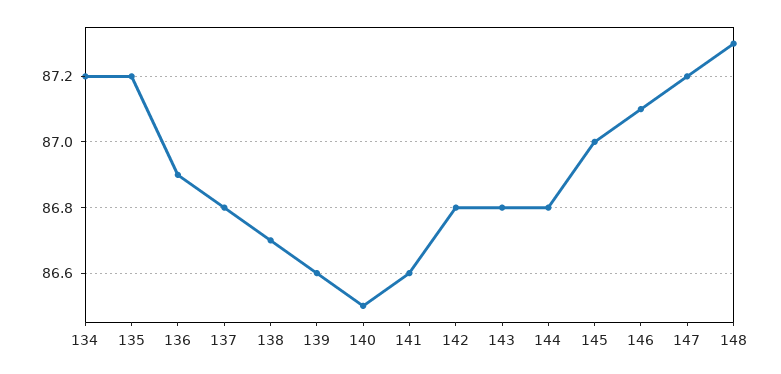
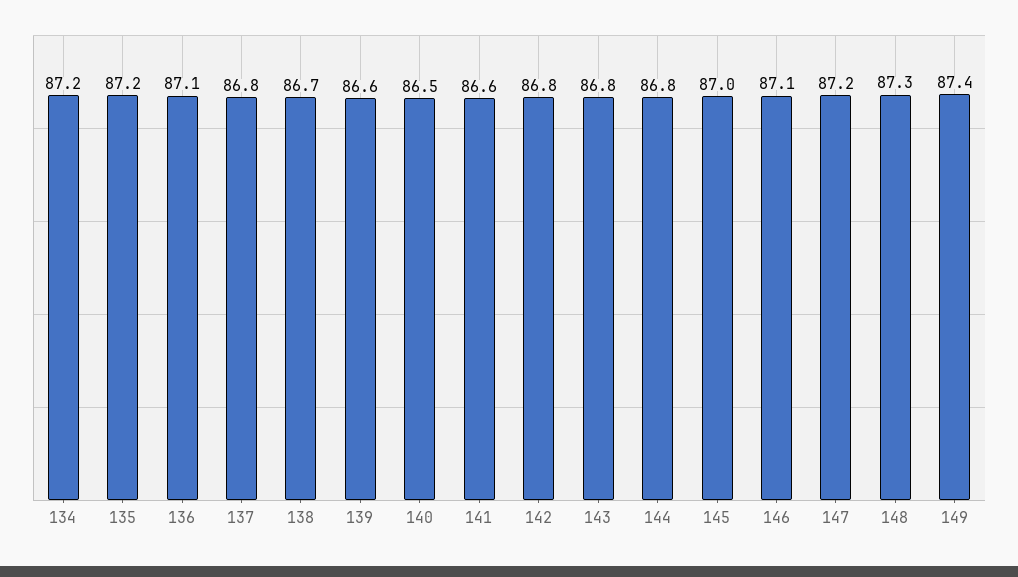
  {
    "134": 87.2,
    "135": 87.2,
-   "136": 86.9,
+   "136": 87.1,
    "137": 86.8,
    "138": 86.7,
    "139": 86.6,
    "140": 86.5,
    "141": 86.6,
    "142": 86.8,
    "143": 86.8,
    "144": 86.8,
    "145": 87,
    "146": 87.1,
    "147": 87.2,
-   "148": 87.3
+   "148": 87.3,
+   "149": 87.4
  }

